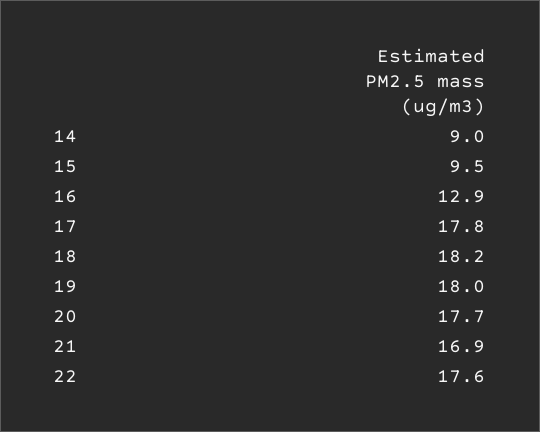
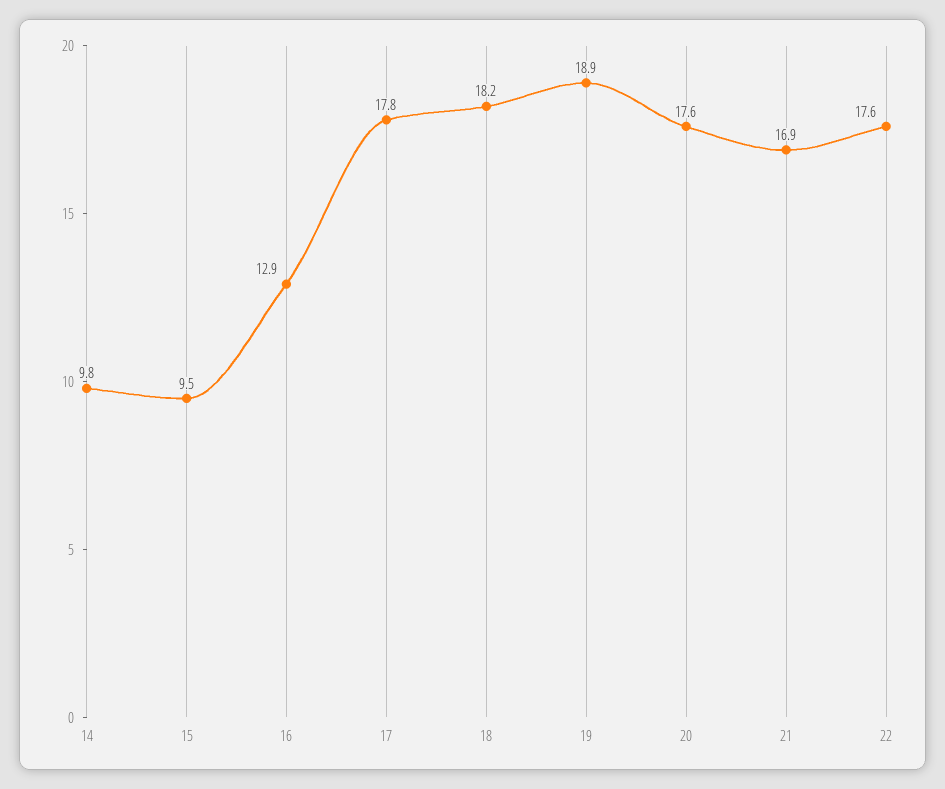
  {
-   "14": 9,
+   "14": 9.8,
    "15": 9.5,
    "16": 12.9,
    "17": 17.8,
    "18": 18.2,
-   "19": 18,
+   "19": 18.9,
-   "20": 17.7,
+   "20": 17.6,
    "21": 16.9,
    "22": 17.6
  }

